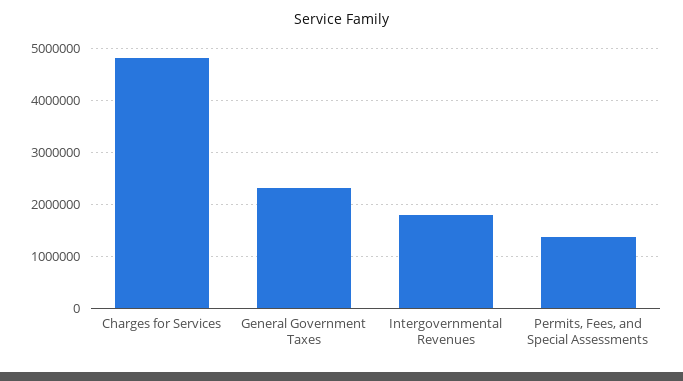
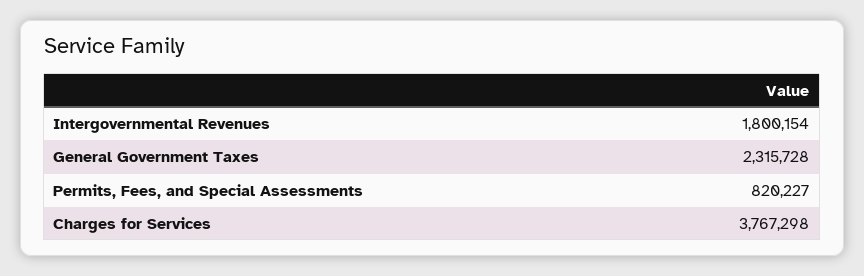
  {
-   "Charges for Services": 4800000,
+   "Charges for Services": 3767298,
    "General Government Taxes": 2315728,
    "Intergovernmental Revenues": 1800154,
-   "Permits, Fees, and Special Assessments": 1400000
+   "Permits, Fees, and Special Assessments": 820227
  }

